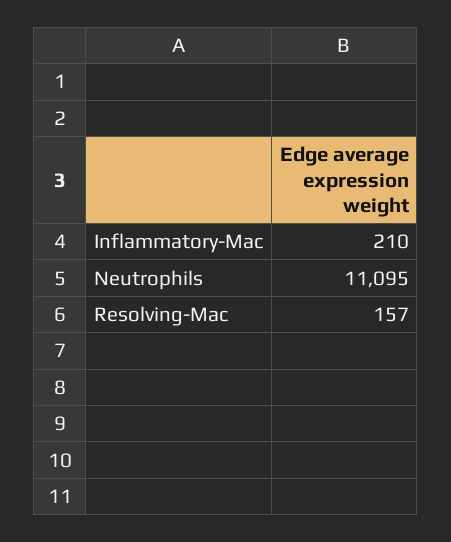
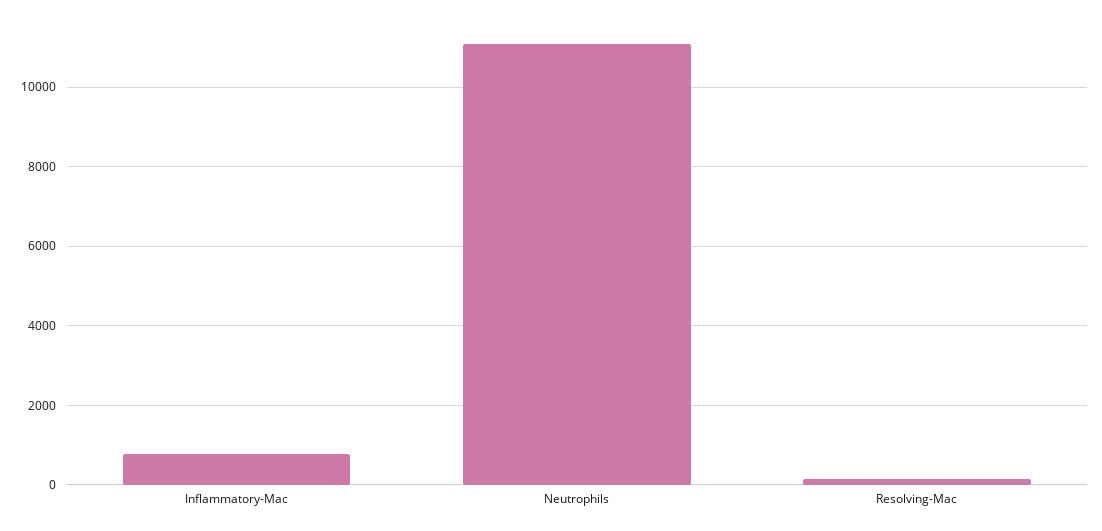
  {
-   "Inflammatory-Mac": 210,
+   "Inflammatory-Mac": 800,
    "Neutrophils": 11095,
    "Resolving-Mac": 157
  }

